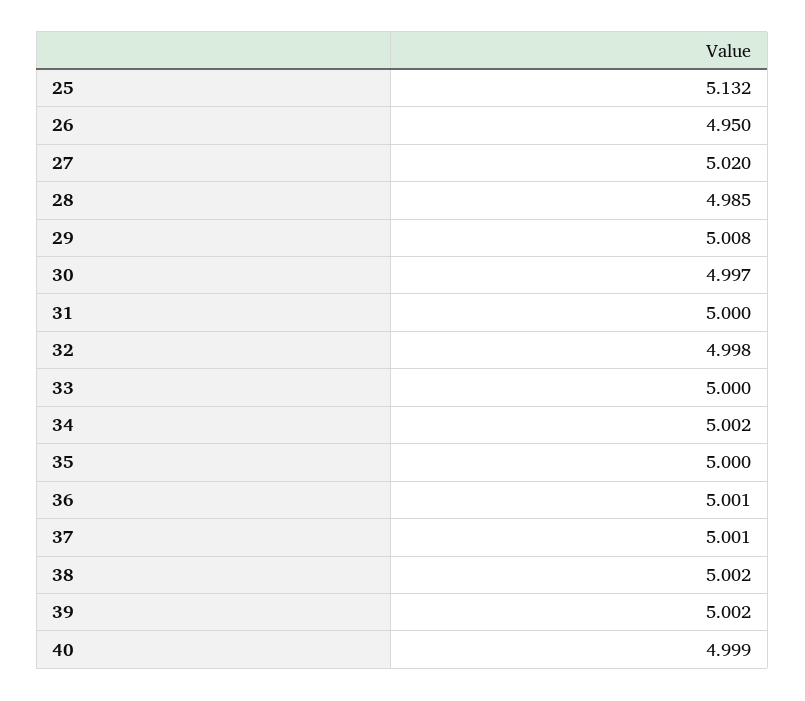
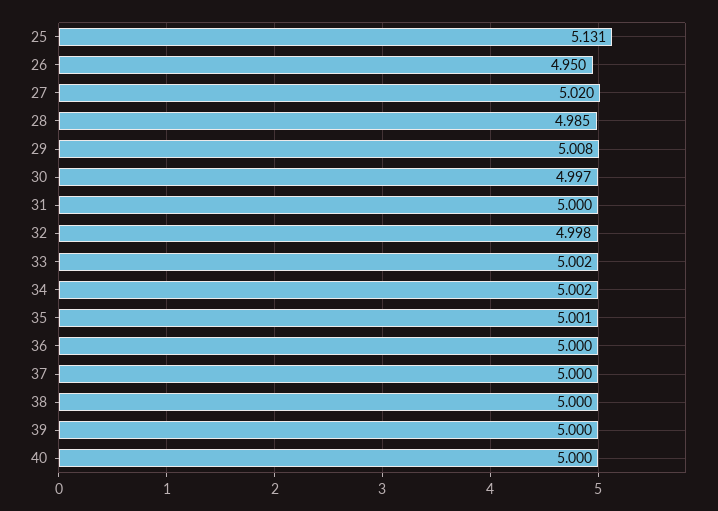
  {
-   "25": 5.132,
+   "25": 5.131,
    "26": 4.95,
    "27": 5.02,
    "28": 4.985,
    "29": 5.008,
    "30": 4.997,
    "31": 5,
    "32": 4.998,
-   "33": 5,
+   "33": 5.002,
    "34": 5.002,
-   "35": 5,
+   "35": 5.001,
-   "36": 5.001,
+   "36": 5,
-   "37": 5.001,
+   "37": 5,
-   "38": 5.002,
+   "38": 5,
-   "39": 5.002,
+   "39": 5,
-   "40": 4.999
+   "40": 5
  }

